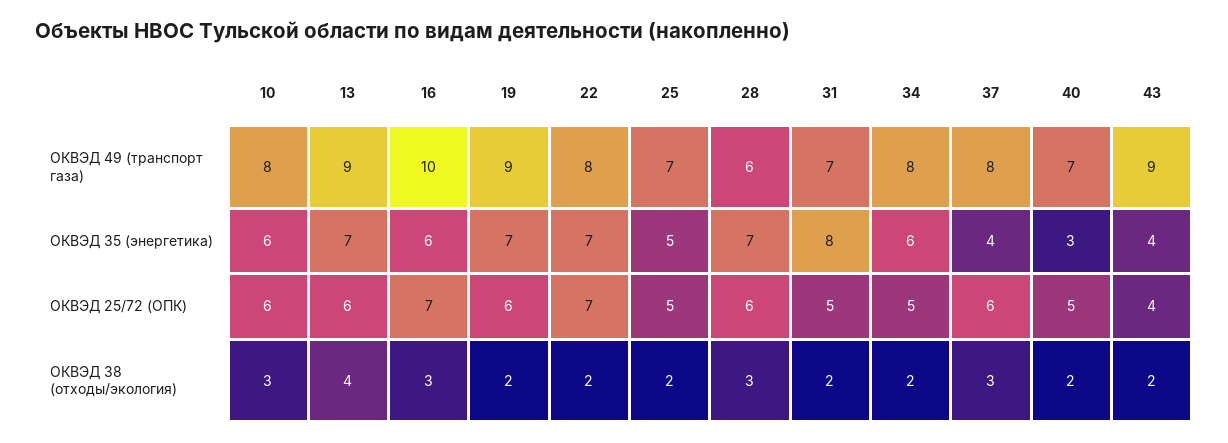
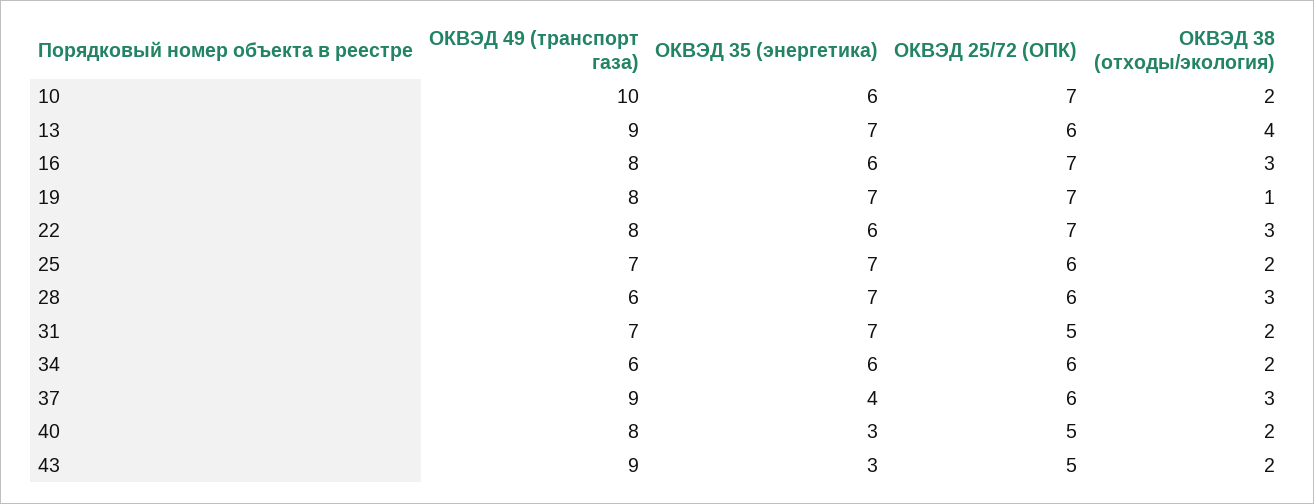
  {
    "10": {
-     "ОКВЭД 49 (транспорт газа)": 8,
+     "ОКВЭД 49 (транспорт газа)": 10,
      "ОКВЭД 35 (энергетика)": 6,
-     "ОКВЭД 25/72 (ОПК)": 6,
+     "ОКВЭД 25/72 (ОПК)": 7,
-     "ОКВЭД 38 (отходы/экология)": 3
+     "ОКВЭД 38 (отходы/экология)": 2
    },
    "13": {
      "ОКВЭД 49 (транспорт газа)": 9,
      "ОКВЭД 35 (энергетика)": 7,
      "ОКВЭД 25/72 (ОПК)": 6,
      "ОКВЭД 38 (отходы/экология)": 4
    },
    "16": {
-     "ОКВЭД 49 (транспорт газа)": 10,
+     "ОКВЭД 49 (транспорт газа)": 8,
      "ОКВЭД 35 (энергетика)": 6,
      "ОКВЭД 25/72 (ОПК)": 7,
      "ОКВЭД 38 (отходы/экология)": 3
    },
    "19": {
-     "ОКВЭД 49 (транспорт газа)": 9,
+     "ОКВЭД 49 (транспорт газа)": 8,
      "ОКВЭД 35 (энергетика)": 7,
-     "ОКВЭД 25/72 (ОПК)": 6,
+     "ОКВЭД 25/72 (ОПК)": 7,
-     "ОКВЭД 38 (отходы/экология)": 2
+     "ОКВЭД 38 (отходы/экология)": 1
    },
    "22": {
      "ОКВЭД 49 (транспорт газа)": 8,
-     "ОКВЭД 35 (энергетика)": 7,
+     "ОКВЭД 35 (энергетика)": 6,
      "ОКВЭД 25/72 (ОПК)": 7,
-     "ОКВЭД 38 (отходы/экология)": 2
+     "ОКВЭД 38 (отходы/экология)": 3
    },
    "25": {
      "ОКВЭД 49 (транспорт газа)": 7,
-     "ОКВЭД 35 (энергетика)": 5,
+     "ОКВЭД 35 (энергетика)": 7,
-     "ОКВЭД 25/72 (ОПК)": 5,
+     "ОКВЭД 25/72 (ОПК)": 6,
      "ОКВЭД 38 (отходы/экология)": 2
    },
    "28": {
      "ОКВЭД 49 (транспорт газа)": 6,
      "ОКВЭД 35 (энергетика)": 7,
      "ОКВЭД 25/72 (ОПК)": 6,
      "ОКВЭД 38 (отходы/экология)": 3
    },
    "31": {
      "ОКВЭД 49 (транспорт газа)": 7,
-     "ОКВЭД 35 (энергетика)": 8,
+     "ОКВЭД 35 (энергетика)": 7,
      "ОКВЭД 25/72 (ОПК)": 5,
      "ОКВЭД 38 (отходы/экология)": 2
    },
    "34": {
-     "ОКВЭД 49 (транспорт газа)": 8,
+     "ОКВЭД 49 (транспорт газа)": 6,
      "ОКВЭД 35 (энергетика)": 6,
-     "ОКВЭД 25/72 (ОПК)": 5,
+     "ОКВЭД 25/72 (ОПК)": 6,
      "ОКВЭД 38 (отходы/экология)": 2
    },
    "37": {
-     "ОКВЭД 49 (транспорт газа)": 8,
+     "ОКВЭД 49 (транспорт газа)": 9,
      "ОКВЭД 35 (энергетика)": 4,
      "ОКВЭД 25/72 (ОПК)": 6,
      "ОКВЭД 38 (отходы/экология)": 3
    },
    "40": {
-     "ОКВЭД 49 (транспорт газа)": 7,
+     "ОКВЭД 49 (транспорт газа)": 8,
      "ОКВЭД 35 (энергетика)": 3,
      "ОКВЭД 25/72 (ОПК)": 5,
      "ОКВЭД 38 (отходы/экология)": 2
    },
    "43": {
      "ОКВЭД 49 (транспорт газа)": 9,
-     "ОКВЭД 35 (энергетика)": 4,
+     "ОКВЭД 35 (энергетика)": 3,
-     "ОКВЭД 25/72 (ОПК)": 4,
+     "ОКВЭД 25/72 (ОПК)": 5,
      "ОКВЭД 38 (отходы/экология)": 2
    }
  }

